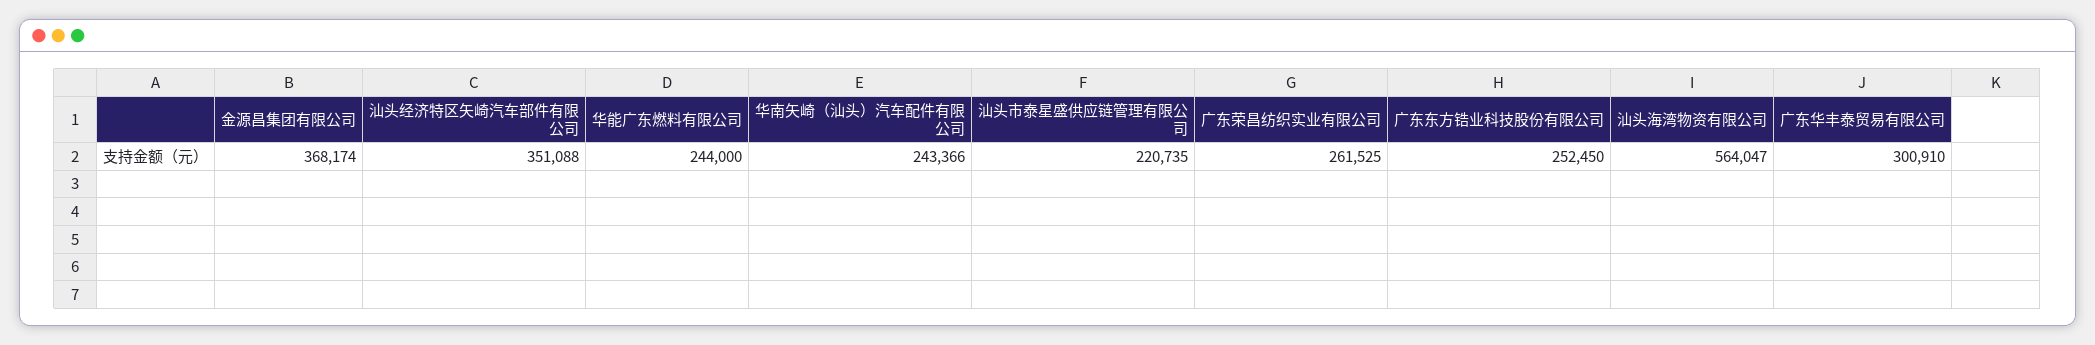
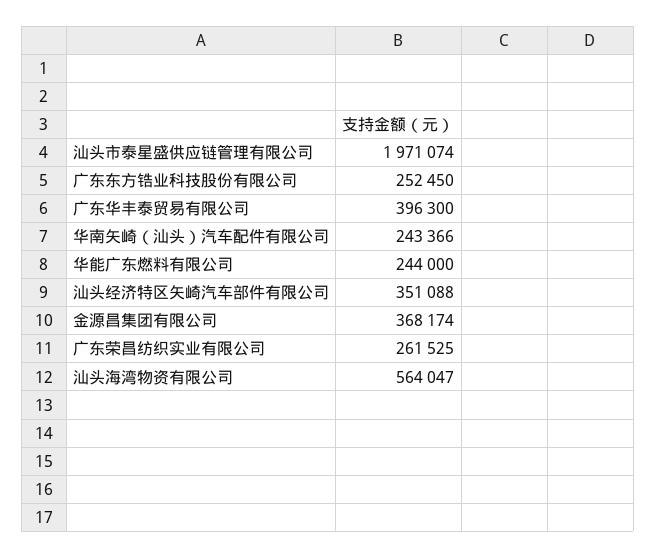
  {
    "金源昌集团有限公司": 368174,
    "汕头经济特区矢崎汽车部件有限公司": 351088,
    "华能广东燃料有限公司": 244000,
    "华南矢崎（汕头）汽车配件有限公司": 243366,
-   "汕头市泰星盛供应链管理有限公司": 220735,
+   "汕头市泰星盛供应链管理有限公司": 1971074,
    "广东荣昌纺织实业有限公司": 261525,
    "广东东方锆业科技股份有限公司": 252450,
    "汕头海湾物资有限公司": 564047,
-   "广东华丰泰贸易有限公司": 300910
+   "广东华丰泰贸易有限公司": 396300
  }

